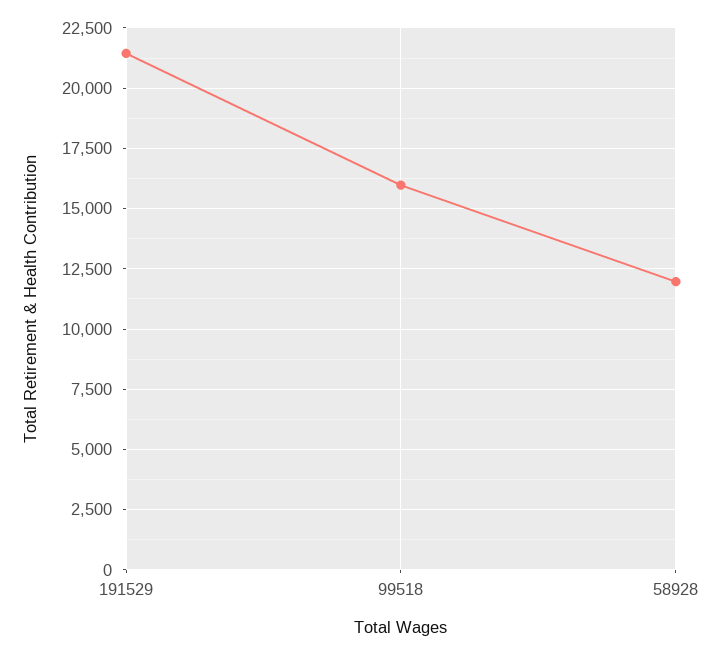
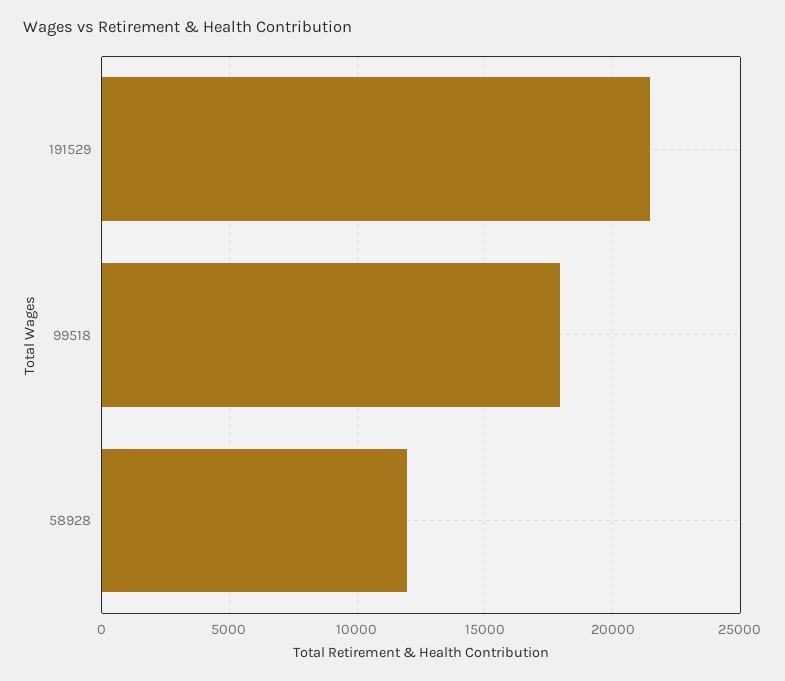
  {
    "191529": 21500,
-   "99518": 16000,
+   "99518": 18000,
    "58928": 12000
  }

